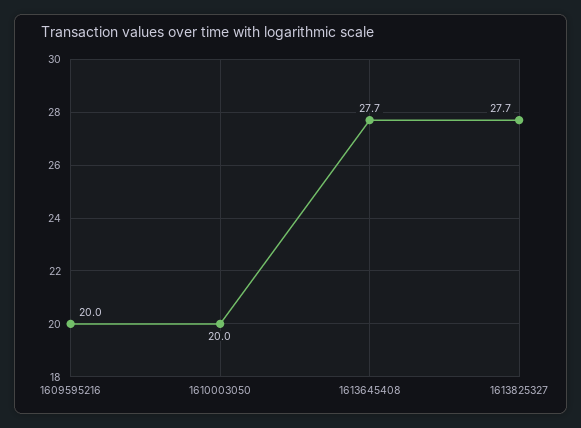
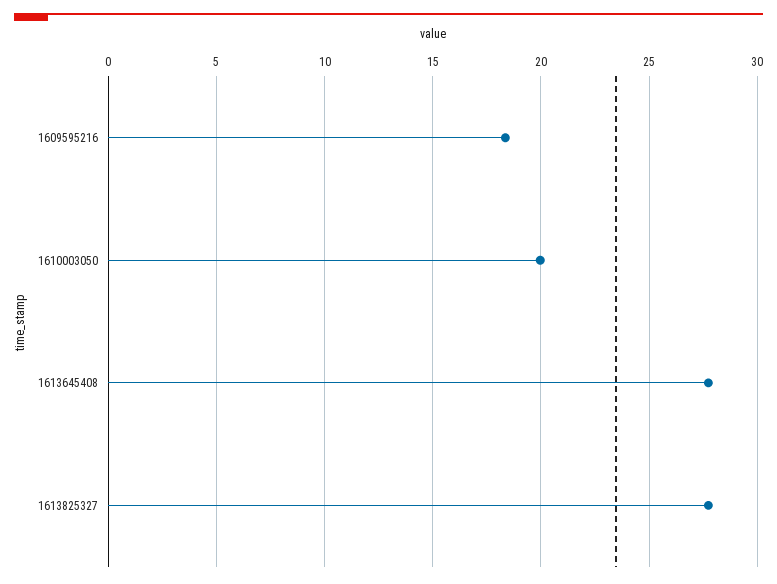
  {
-   "1609595216": 20,
+   "1609595216": 18.5,
    "1610003050": 20,
    "1613645408": 27.7,
    "1613825327": 27.7
  }

